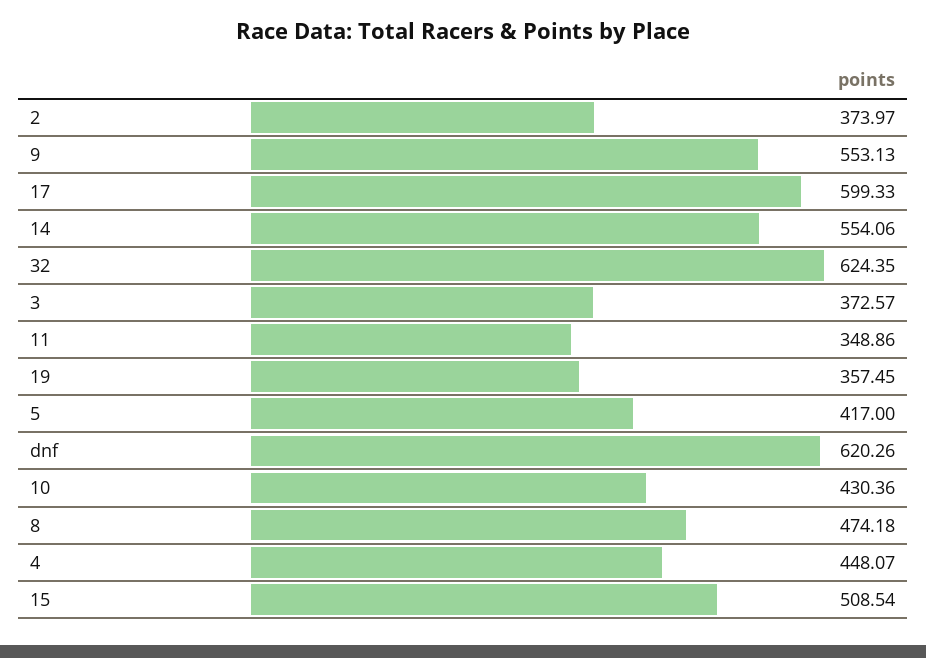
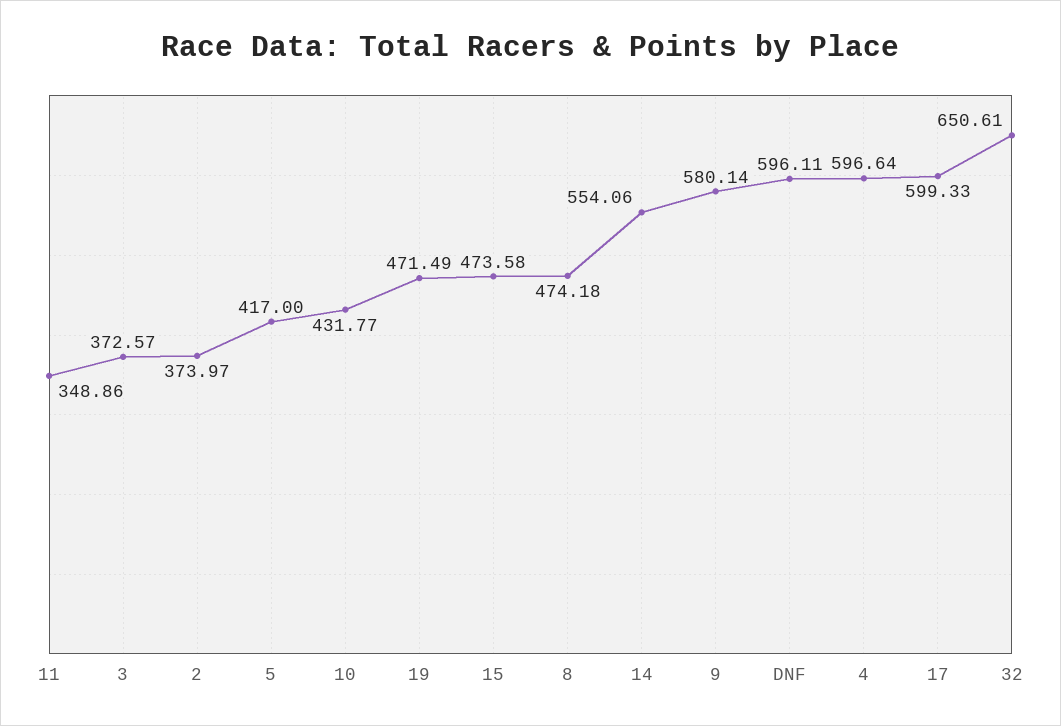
  {
    "2": 373.97,
-   "9": 553.13,
+   "9": 580.14,
    "17": 599.33,
    "14": 554.06,
-   "32": 624.35,
+   "32": 650.61,
    "3": 372.57,
    "11": 348.86,
-   "19": 357.45,
+   "19": 471.49,
    "5": 417,
-   "dnf": 620.26,
+   "dnf": 596.11,
-   "10": 430.36,
+   "10": 431.77,
    "8": 474.18,
-   "4": 448.07,
+   "4": 596.64,
-   "15": 508.54
+   "15": 473.58
  }

